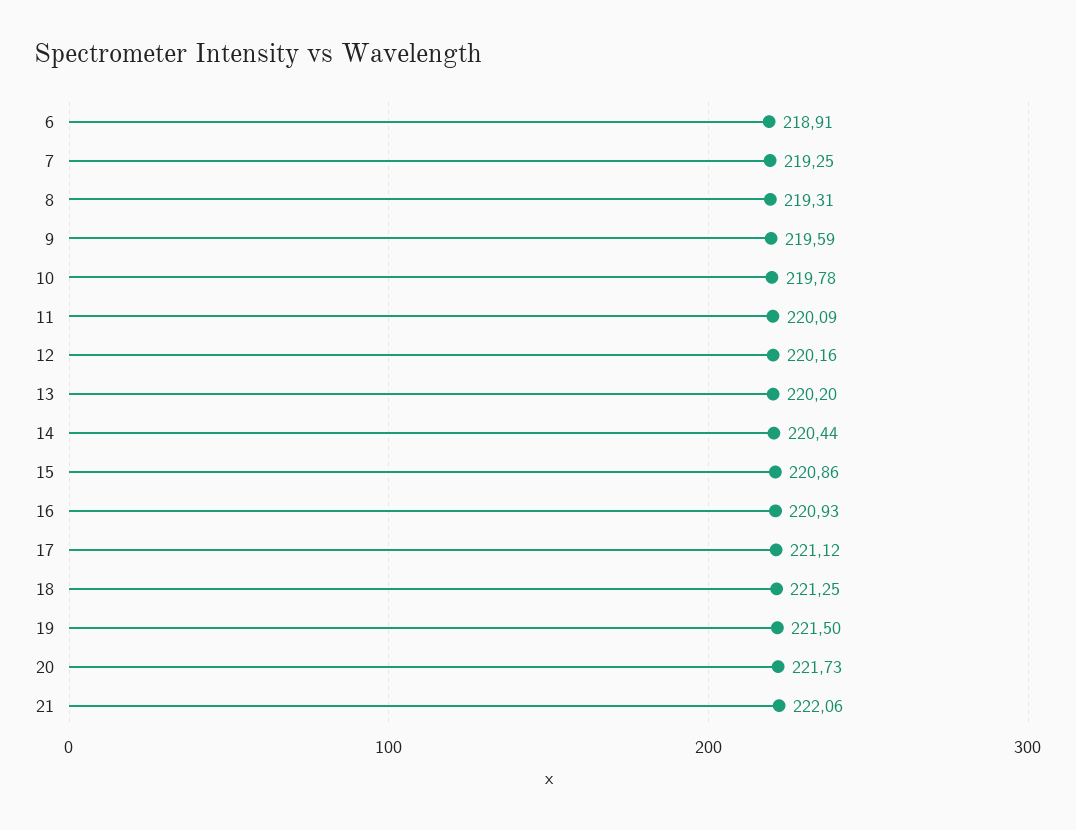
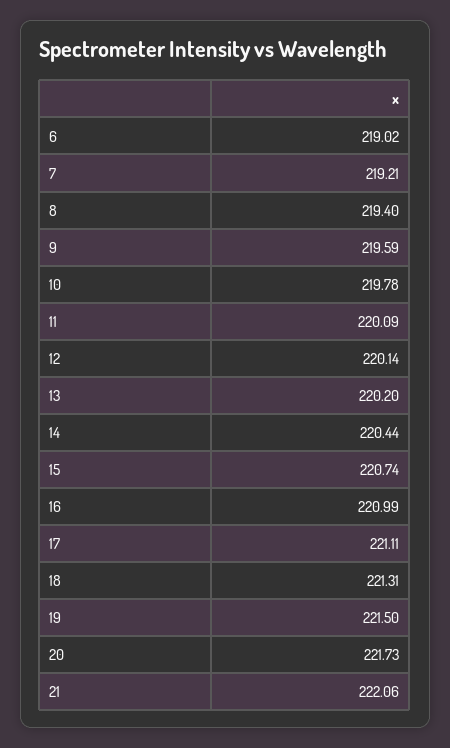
  {
-   "6": 218.91,
+   "6": 219.02,
-   "7": 219.25,
+   "7": 219.21,
-   "8": 219.31,
+   "8": 219.4,
    "9": 219.59,
    "10": 219.78,
    "11": 220.09,
-   "12": 220.16,
+   "12": 220.14,
    "13": 220.2,
    "14": 220.44,
-   "15": 220.86,
+   "15": 220.74,
-   "16": 220.93,
+   "16": 220.99,
-   "17": 221.12,
+   "17": 221.11,
-   "18": 221.25,
+   "18": 221.31,
    "19": 221.5,
    "20": 221.73,
    "21": 222.06
  }

